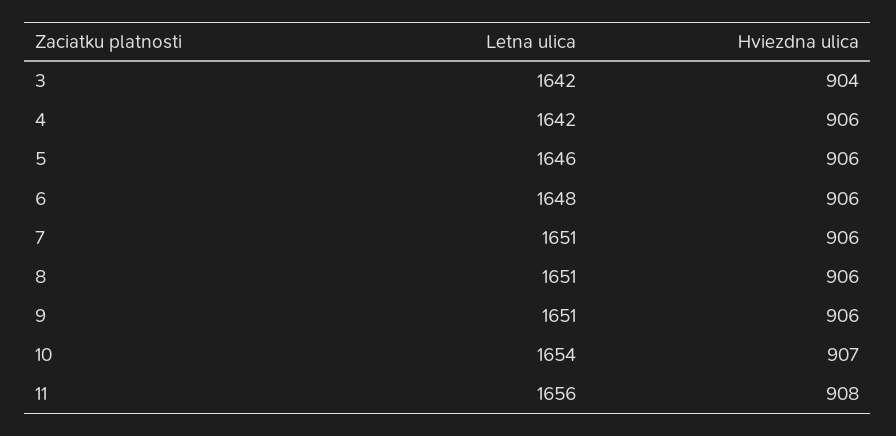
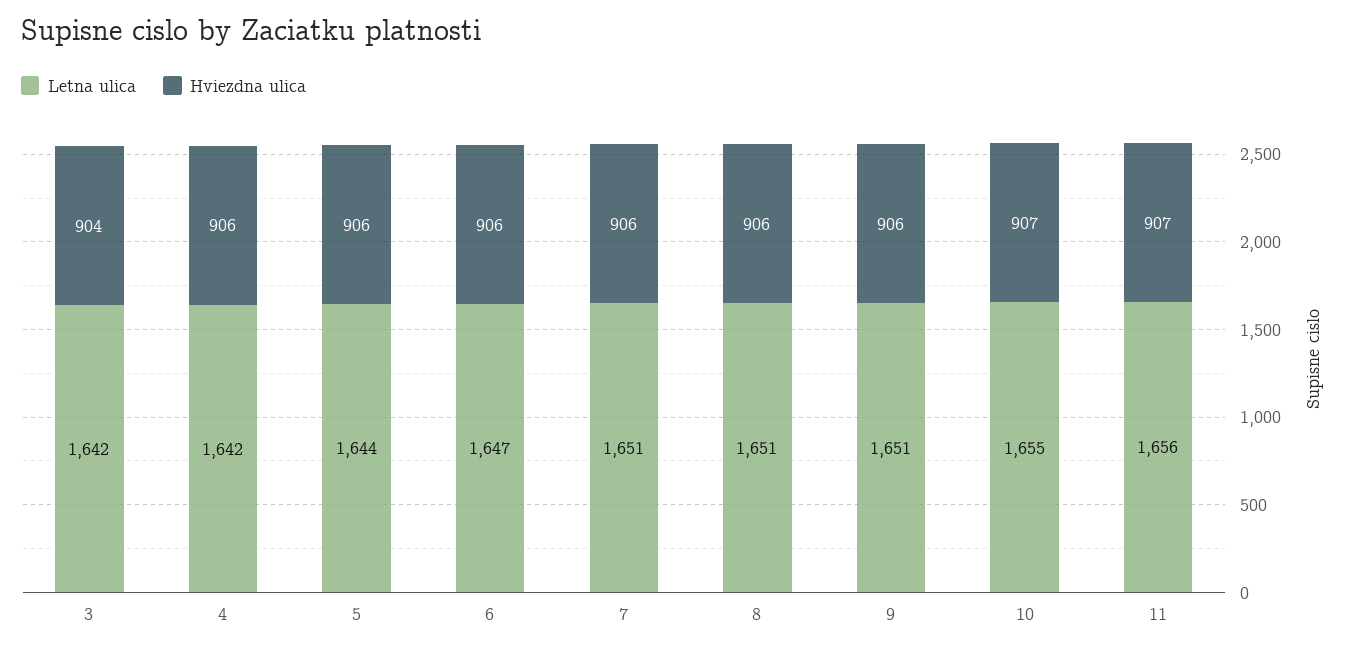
  {
    "Letna ulica": {
      "3": 1642,
      "4": 1642,
-     "5": 1646,
+     "5": 1644,
-     "6": 1648,
+     "6": 1647,
      "7": 1651,
      "8": 1651,
      "9": 1651,
-     "10": 1654,
+     "10": 1655,
      "11": 1656
    },
    "Hviezdna ulica": {
      "3": 904,
      "4": 906,
      "5": 906,
      "6": 906,
      "7": 906,
      "8": 906,
      "9": 906,
      "10": 907,
-     "11": 908
+     "11": 907
    }
  }

